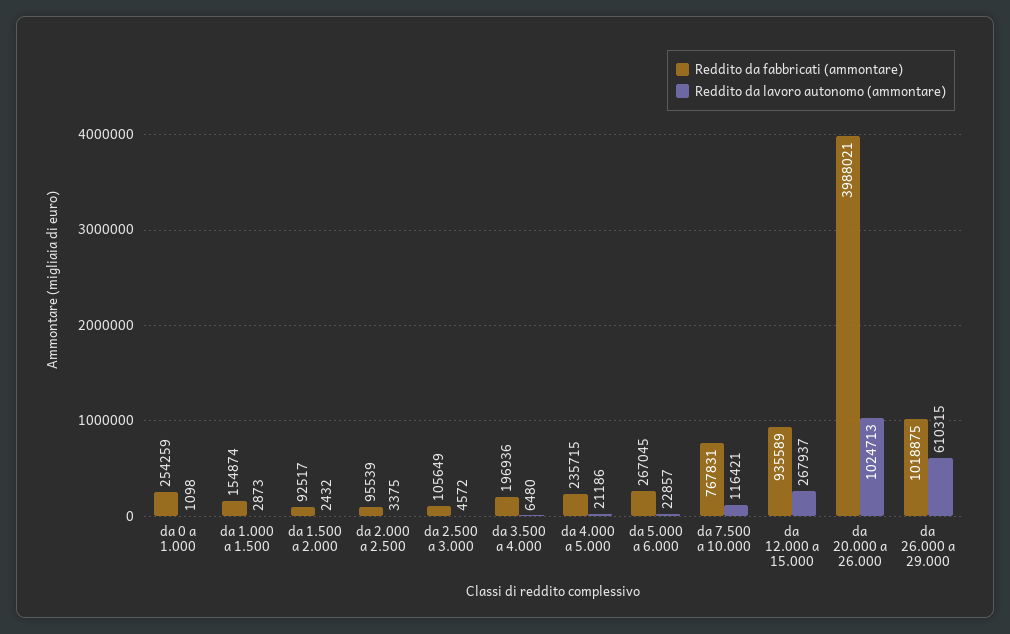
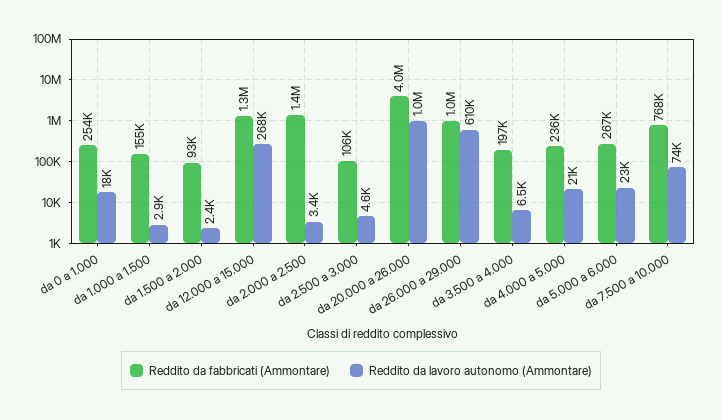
  {
    "Reddito da fabbricati (ammontare)": {
      "da 0 a 1.000": 254259,
      "da 1.000 a 1.500": 154874,
      "da 1.500 a 2.000": 92517,
-     "da 2.000 a 2.500": 95539,
+     "da 2.000 a 2.500": 1400000,
      "da 2.500 a 3.000": 105649,
      "da 3.500 a 4.000": 196936,
      "da 4.000 a 5.000": 235715,
      "da 5.000 a 6.000": 267045,
      "da 7.500 a 10.000": 767831,
-     "da 12.000 a 15.000": 935589,
+     "da 12.000 a 15.000": 1300000,
      "da 20.000 a 26.000": 3988021,
      "da 26.000 a 29.000": 1018875
    },
    "Reddito da lavoro autonomo (ammontare)": {
-     "da 0 a 1.000": 1098,
+     "da 0 a 1.000": 18000,
      "da 1.000 a 1.500": 2873,
      "da 1.500 a 2.000": 2432,
      "da 2.000 a 2.500": 3375,
      "da 2.500 a 3.000": 4572,
      "da 3.500 a 4.000": 6480,
      "da 4.000 a 5.000": 21186,
      "da 5.000 a 6.000": 22857,
-     "da 7.500 a 10.000": 116421,
+     "da 7.500 a 10.000": 74000,
      "da 12.000 a 15.000": 267937,
      "da 20.000 a 26.000": 1024713,
      "da 26.000 a 29.000": 610315
    }
  }

